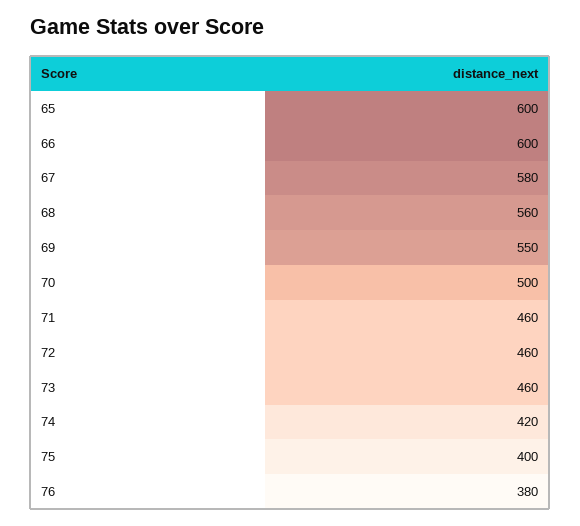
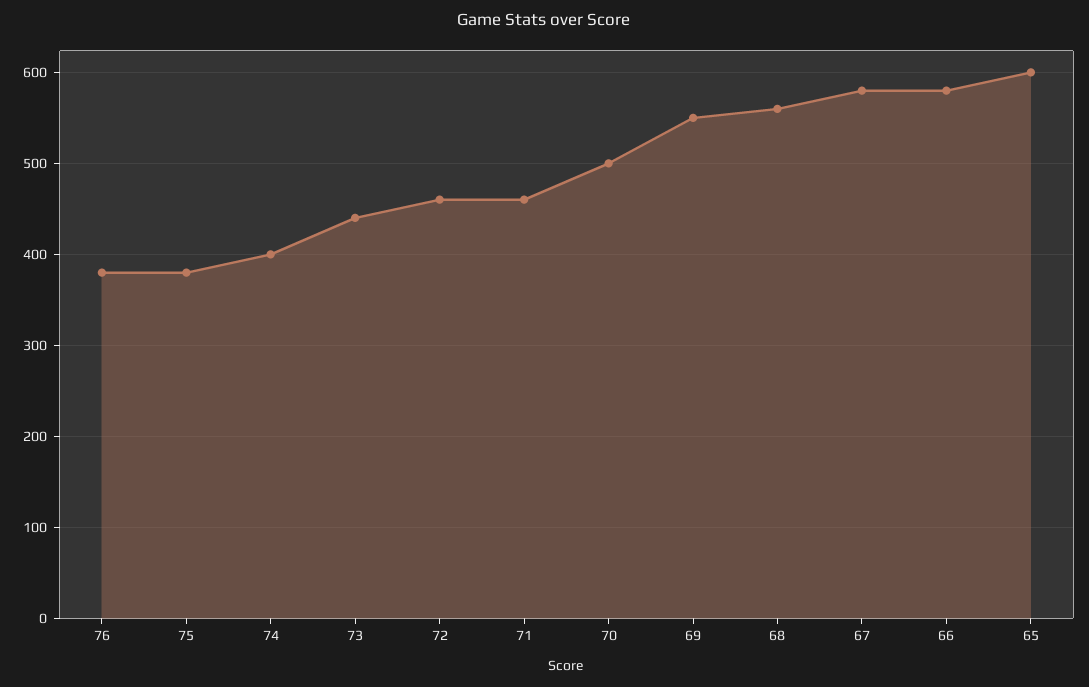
  {
    "65": 600,
-   "66": 600,
+   "66": 580,
    "67": 580,
    "68": 560,
    "69": 550,
    "70": 500,
    "71": 460,
    "72": 460,
-   "73": 460,
+   "73": 440,
-   "74": 420,
+   "74": 400,
-   "75": 400,
+   "75": 380,
    "76": 380
  }

